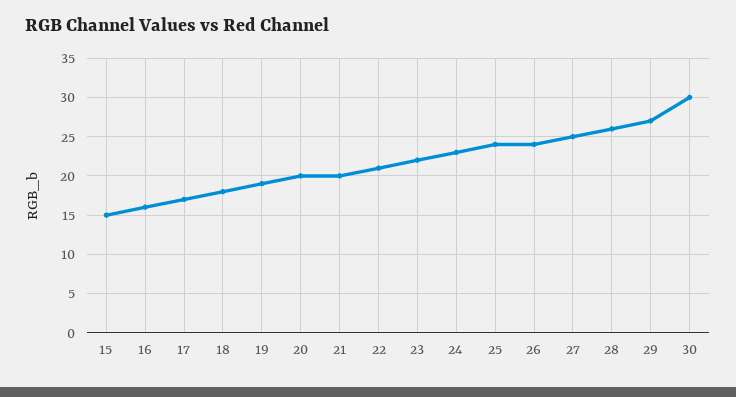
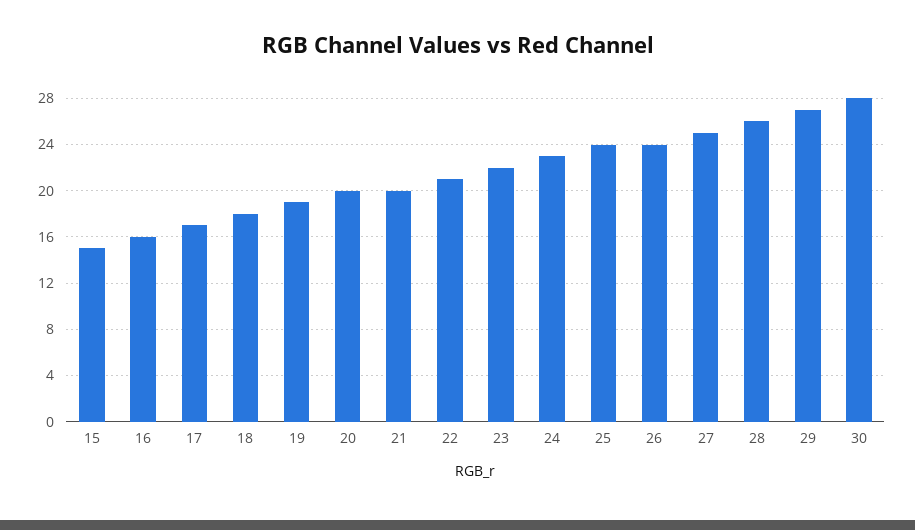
  {
    "15": 15,
    "16": 16,
    "17": 17,
    "18": 18,
    "19": 19,
    "20": 20,
    "21": 20,
    "22": 21,
    "23": 22,
    "24": 23,
    "25": 24,
    "26": 24,
    "27": 25,
    "28": 26,
    "29": 27,
-   "30": 30
+   "30": 28
  }

